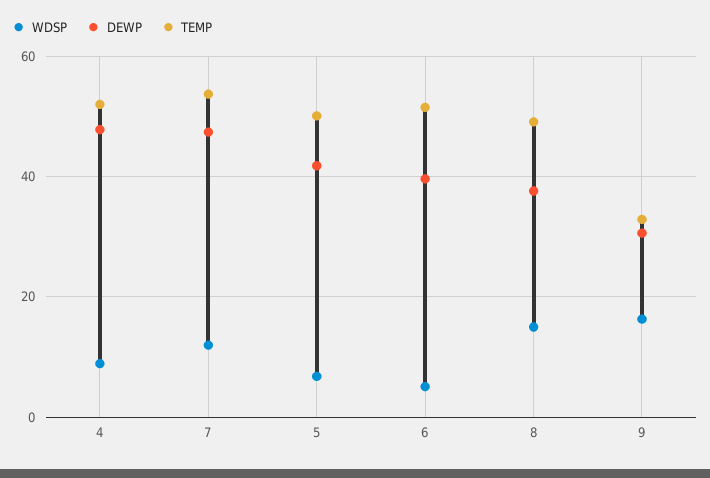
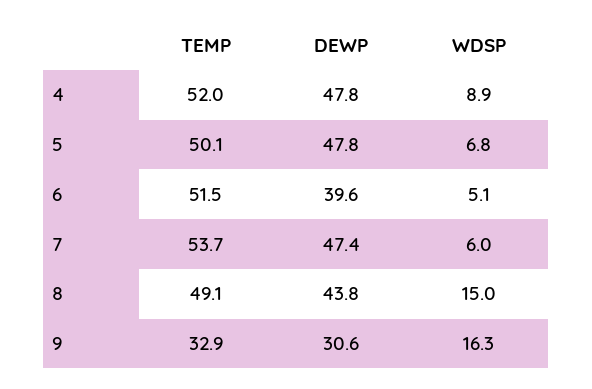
  {
    "WDSP": {
      "4": 8.9,
-     "7": 12,
+     "7": 6,
      "5": 6.8,
      "6": 5.1,
      "8": 15,
      "9": 16.3
    },
    "DEWP": {
      "4": 47.8,
      "7": 47.4,
-     "5": 42,
+     "5": 47.8,
      "6": 39.6,
-     "8": 38,
+     "8": 43.8,
      "9": 30.6
    },
    "TEMP": {
      "4": 52,
      "7": 53.7,
      "5": 50.1,
      "6": 51.5,
      "8": 49.1,
      "9": 32.9
    }
  }

